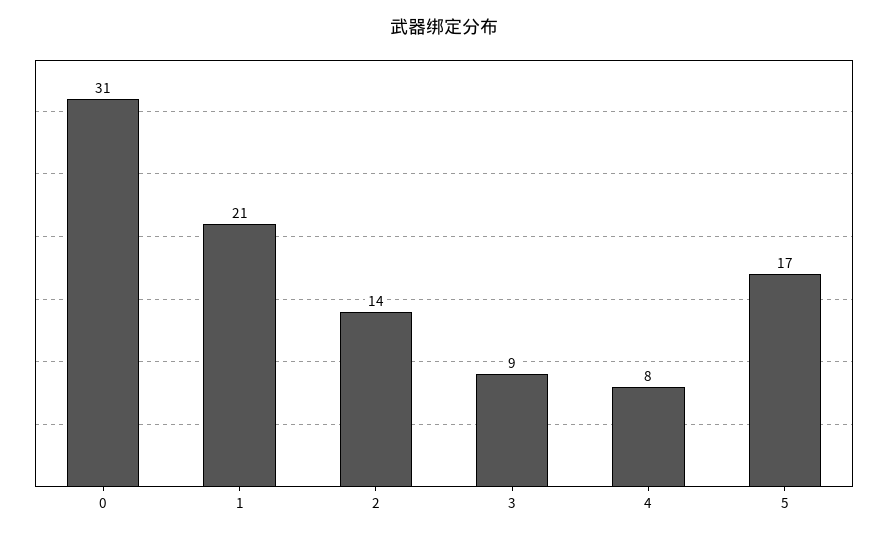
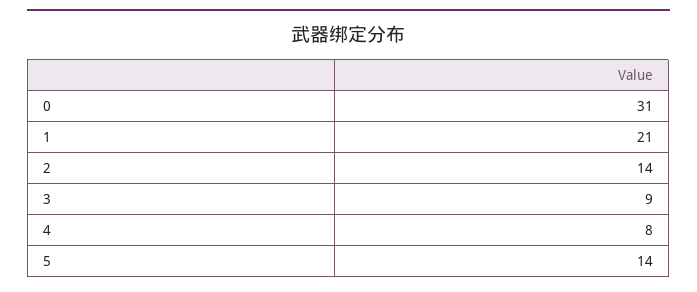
  {
    "0": 31,
    "1": 21,
    "2": 14,
    "3": 9,
    "4": 8,
-   "5": 17
+   "5": 14
  }

